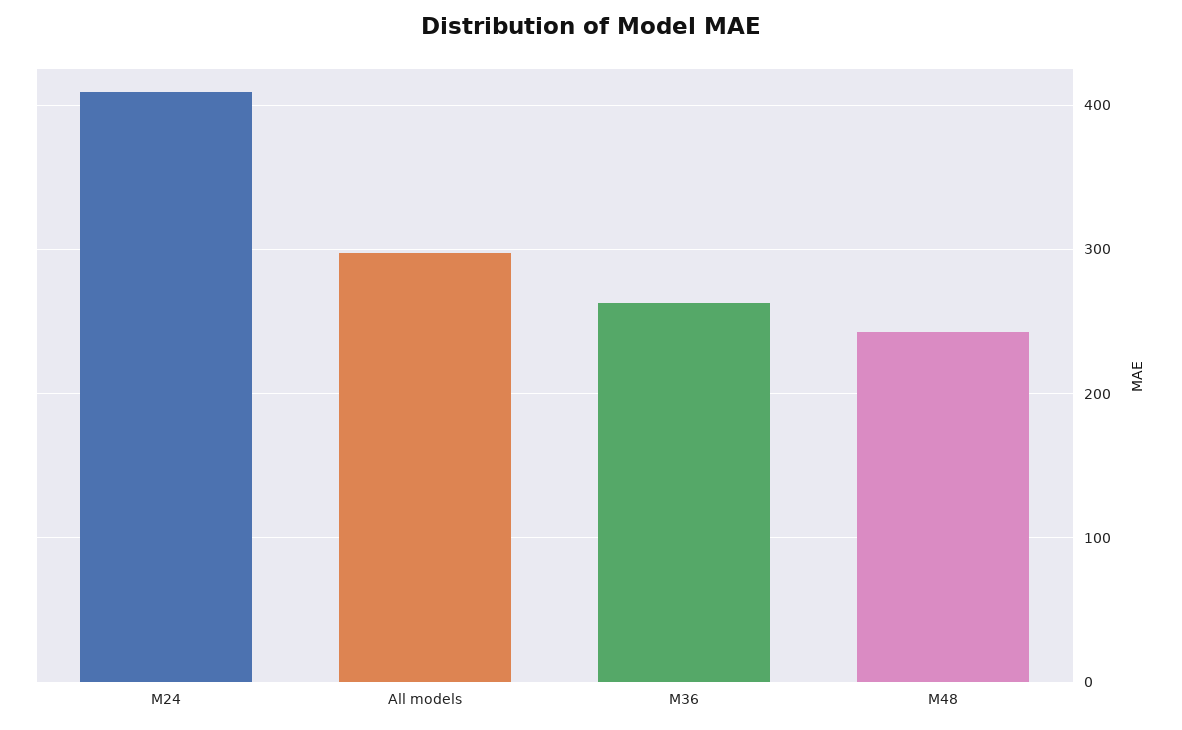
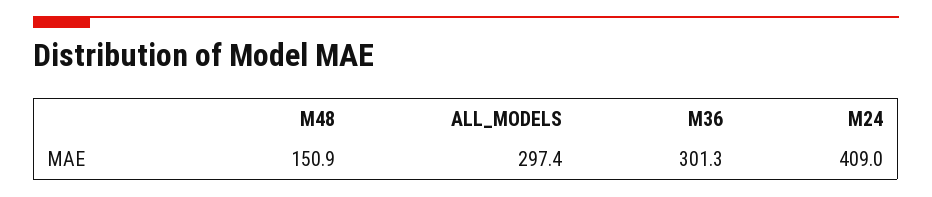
  {
    "M24": 409,
    "All models": 297.4,
-   "M36": 260,
+   "M36": 301.3,
-   "M48": 240
+   "M48": 150.9
  }

